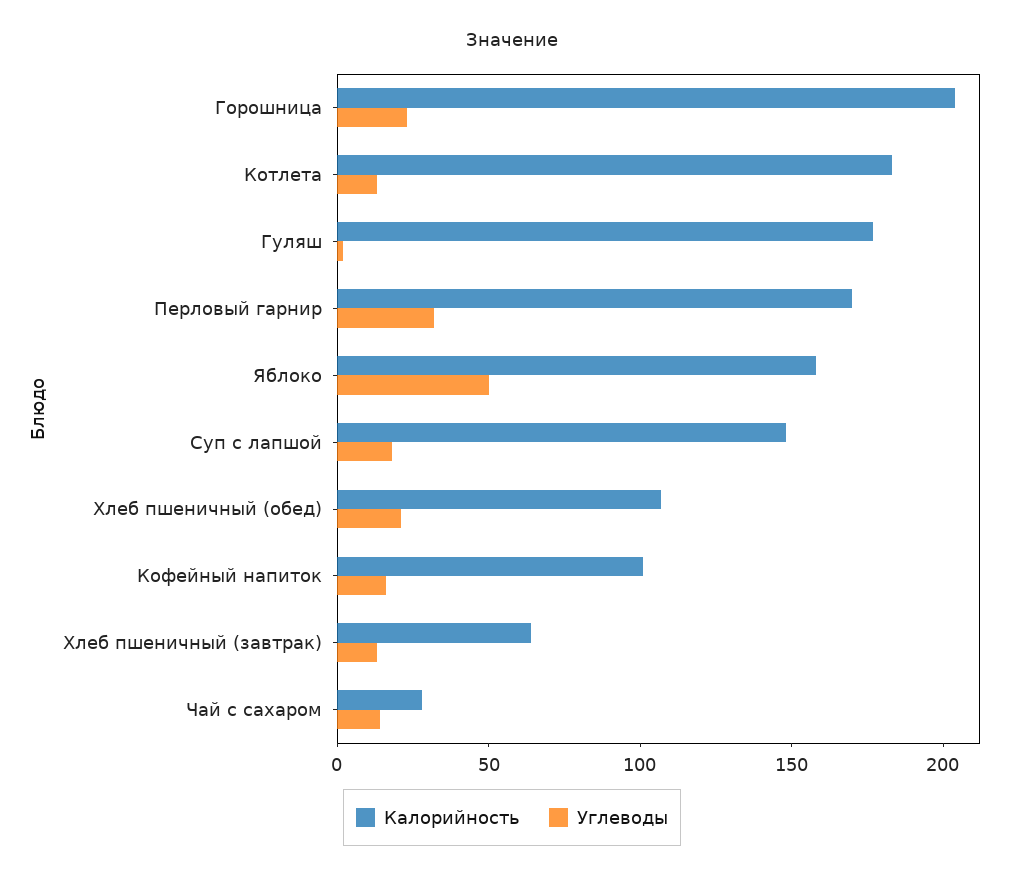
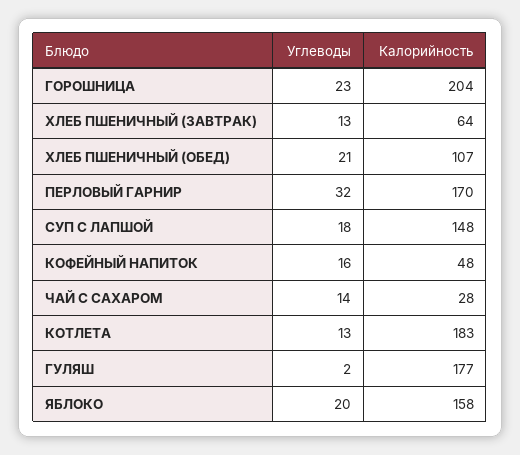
  {
    "Калорийность": {
      "Горошница": 204,
      "Котлета": 183,
      "Гуляш": 177,
      "Перловый гарнир": 170,
      "Яблоко": 158,
      "Суп с лапшой": 148,
      "Хлеб пшеничный (обед)": 107,
-     "Кофейный напиток": 100,
+     "Кофейный напиток": 48,
      "Хлеб пшеничный (завтрак)": 64,
      "Чай с сахаром": 28
    },
    "Углеводы": {
      "Горошница": 23,
      "Котлета": 13,
      "Гуляш": 2,
      "Перловый гарнир": 32,
-     "Яблоко": 50,
+     "Яблоко": 20,
      "Суп с лапшой": 18,
      "Хлеб пшеничный (обед)": 21,
      "Кофейный напиток": 16,
      "Хлеб пшеничный (завтрак)": 13,
      "Чай с сахаром": 14
    }
  }

